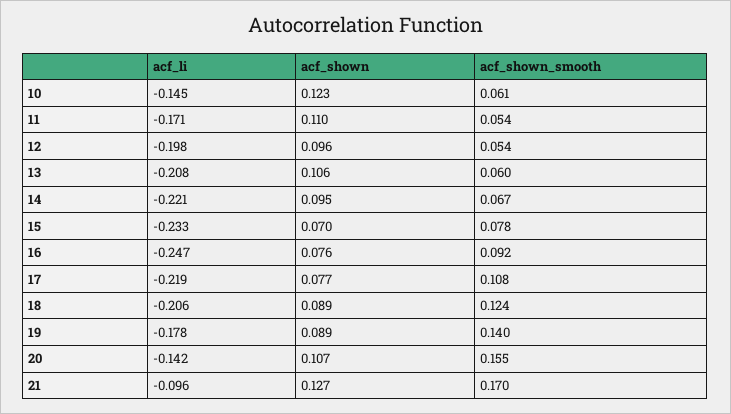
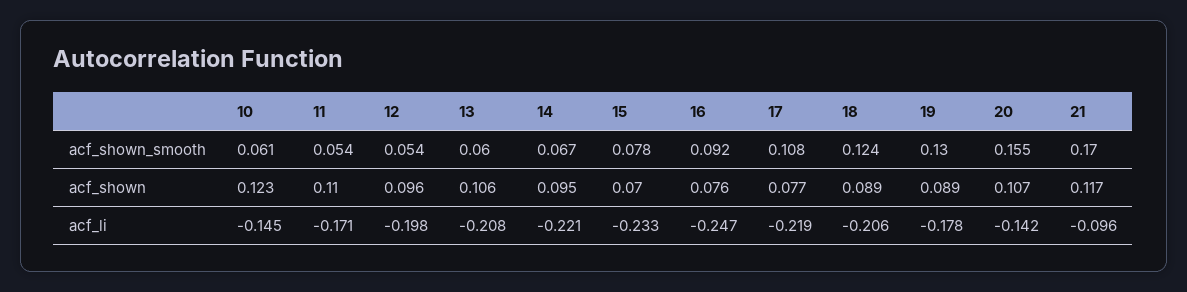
  {
    "acf_li": {
      "10": -0.145,
      "11": -0.171,
      "12": -0.198,
      "13": -0.208,
      "14": -0.221,
      "15": -0.233,
      "16": -0.247,
      "17": -0.219,
      "18": -0.206,
      "19": -0.178,
      "20": -0.142,
      "21": -0.096
    },
    "acf_shown": {
      "10": 0.123,
      "11": 0.11,
      "12": 0.096,
      "13": 0.106,
      "14": 0.095,
      "15": 0.07,
      "16": 0.076,
      "17": 0.077,
      "18": 0.089,
      "19": 0.089,
      "20": 0.107,
-     "21": 0.127
+     "21": 0.117
    },
    "acf_shown_smooth": {
      "10": 0.061,
      "11": 0.054,
      "12": 0.054,
      "13": 0.06,
      "14": 0.067,
      "15": 0.078,
      "16": 0.092,
      "17": 0.108,
      "18": 0.124,
-     "19": 0.14,
+     "19": 0.13,
      "20": 0.155,
      "21": 0.17
    }
  }

